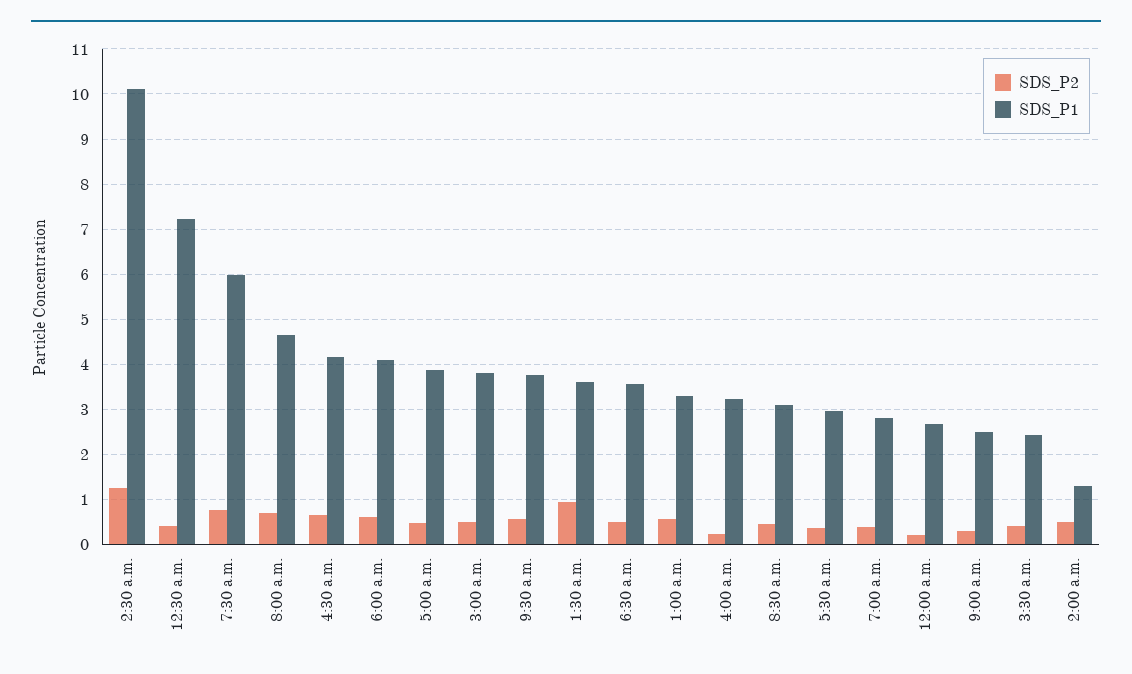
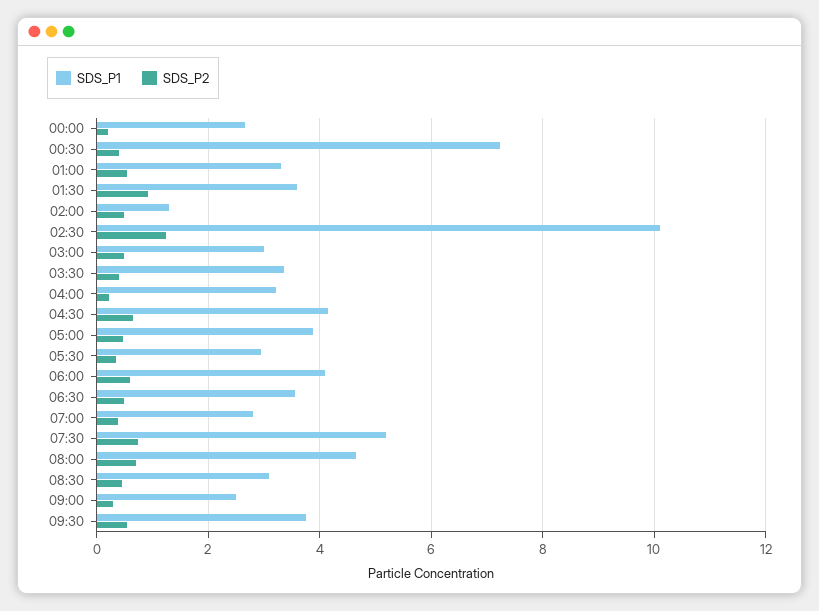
  {
    "SDS_P2": {
      "2:30 a.m.": 1.2,
      "12:30 a.m.": 0.4,
      "7:30 a.m.": 0.8,
      "8:00 a.m.": 0.8,
      "4:30 a.m.": 0.6,
      "6:00 a.m.": 0.6,
      "5:00 a.m.": 0.4,
      "3:00 a.m.": 0.6,
      "9:30 a.m.": 0.6,
      "1:30 a.m.": 1,
      "6:30 a.m.": 0.6,
      "1:00 a.m.": 0.6,
      "4:00 a.m.": 0.2,
      "8:30 a.m.": 0.4,
      "5:30 a.m.": 0.4,
      "7:00 a.m.": 0.4,
      "12:00 a.m.": 0.2,
      "9:00 a.m.": 0.4,
      "3:30 a.m.": 0.4,
      "2:00 a.m.": 0.6
    },
    "SDS_P1": {
      "2:30 a.m.": 10.2,
      "12:30 a.m.": 7.2,
-     "7:30 a.m.": 6,
+     "7:30 a.m.": 5.2,
      "8:00 a.m.": 4.6,
      "4:30 a.m.": 4.2,
      "6:00 a.m.": 4.2,
      "5:00 a.m.": 3.8,
-     "3:00 a.m.": 3.8,
+     "3:00 a.m.": 3,
      "9:30 a.m.": 3.8,
      "1:30 a.m.": 3.6,
      "6:30 a.m.": 3.6,
      "1:00 a.m.": 3.4,
      "4:00 a.m.": 3.2,
      "8:30 a.m.": 3.2,
      "5:30 a.m.": 3,
      "7:00 a.m.": 2.8,
      "12:00 a.m.": 2.6,
      "9:00 a.m.": 2.6,
-     "3:30 a.m.": 2.4,
+     "3:30 a.m.": 3.4,
      "2:00 a.m.": 1.4
    }
  }

